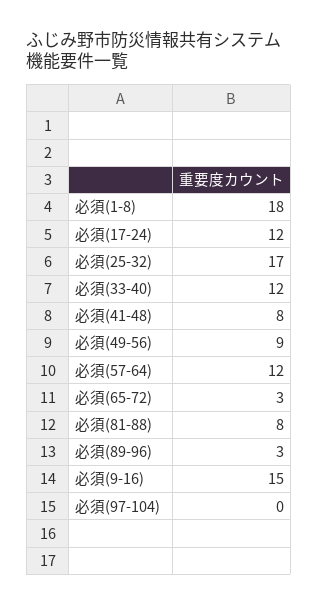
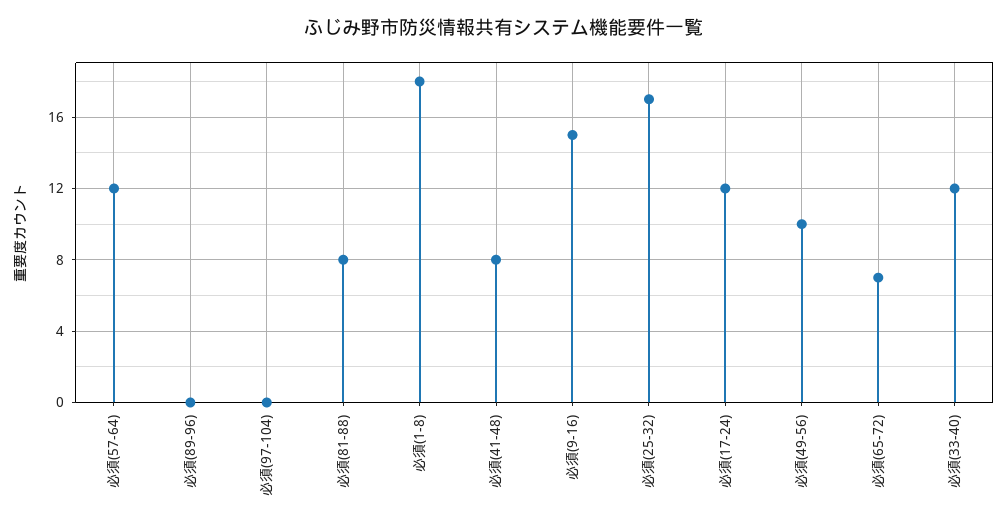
  {
    "必須(1-8)": 18,
    "必須(17-24)": 12,
    "必須(25-32)": 17,
    "必須(33-40)": 12,
    "必須(41-48)": 8,
-   "必須(49-56)": 9,
+   "必須(49-56)": 10,
    "必須(57-64)": 12,
-   "必須(65-72)": 3,
+   "必須(65-72)": 7,
    "必須(81-88)": 8,
-   "必須(89-96)": 3,
+   "必須(89-96)": 0,
    "必須(9-16)": 15,
    "必須(97-104)": 0
  }

